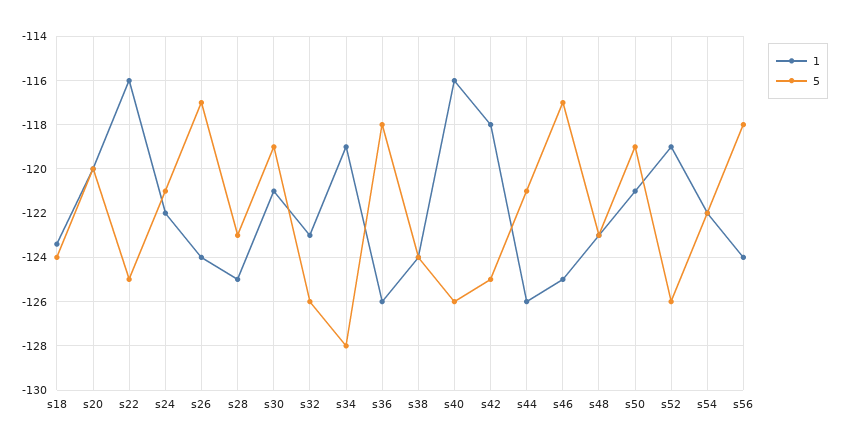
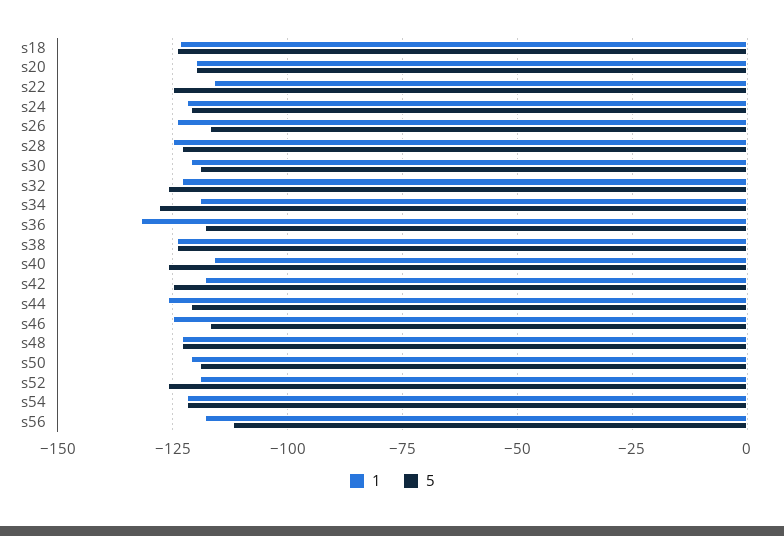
  {
    "1": {
      "s18": -123.5,
      "s20": -120,
      "s22": -116,
      "s24": -122,
      "s26": -124,
      "s28": -125,
      "s30": -121,
      "s32": -123,
      "s34": -119,
-     "s36": -126,
+     "s36": -132.5,
      "s38": -124,
      "s40": -116,
      "s42": -118,
      "s44": -126,
      "s46": -125,
      "s48": -123,
      "s50": -121,
      "s52": -119,
      "s54": -122,
-     "s56": -124
+     "s56": -117.5
    },
    "5": {
      "s18": -124,
      "s20": -120,
      "s22": -125,
      "s24": -121,
      "s26": -117,
      "s28": -123,
      "s30": -119,
      "s32": -126,
      "s34": -128,
      "s36": -118,
      "s38": -124,
      "s40": -126,
      "s42": -125,
      "s44": -121,
      "s46": -117,
      "s48": -123,
      "s50": -119,
      "s52": -126,
      "s54": -122,
-     "s56": -118
+     "s56": -112.5
    }
  }

